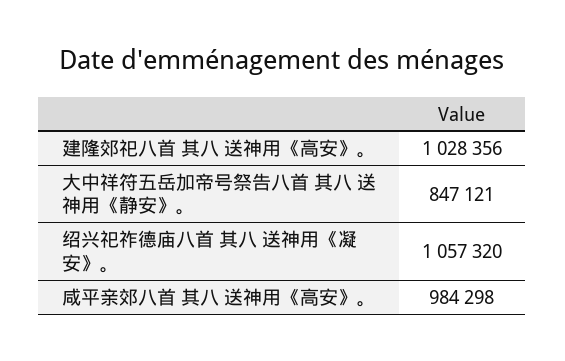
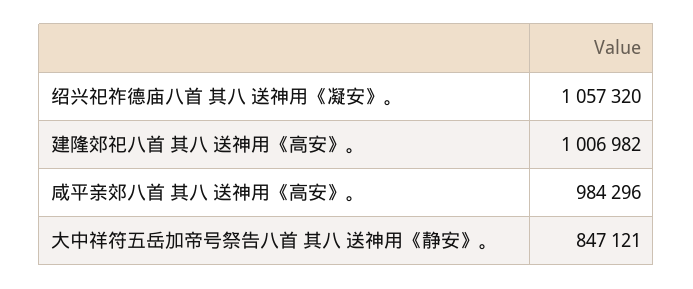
  {
-   "建隆郊祀八首 其八 送神用《高安》。": 1028356,
+   "建隆郊祀八首 其八 送神用《高安》。": 1006982,
    "大中祥符五岳加帝号祭告八首 其八 送神用《静安》。": 847121,
    "绍兴祀祚德庙八首 其八 送神用《凝安》。": 1057320,
-   "咸平亲郊八首 其八 送神用《高安》。": 984298
+   "咸平亲郊八首 其八 送神用《高安》。": 984296
  }

